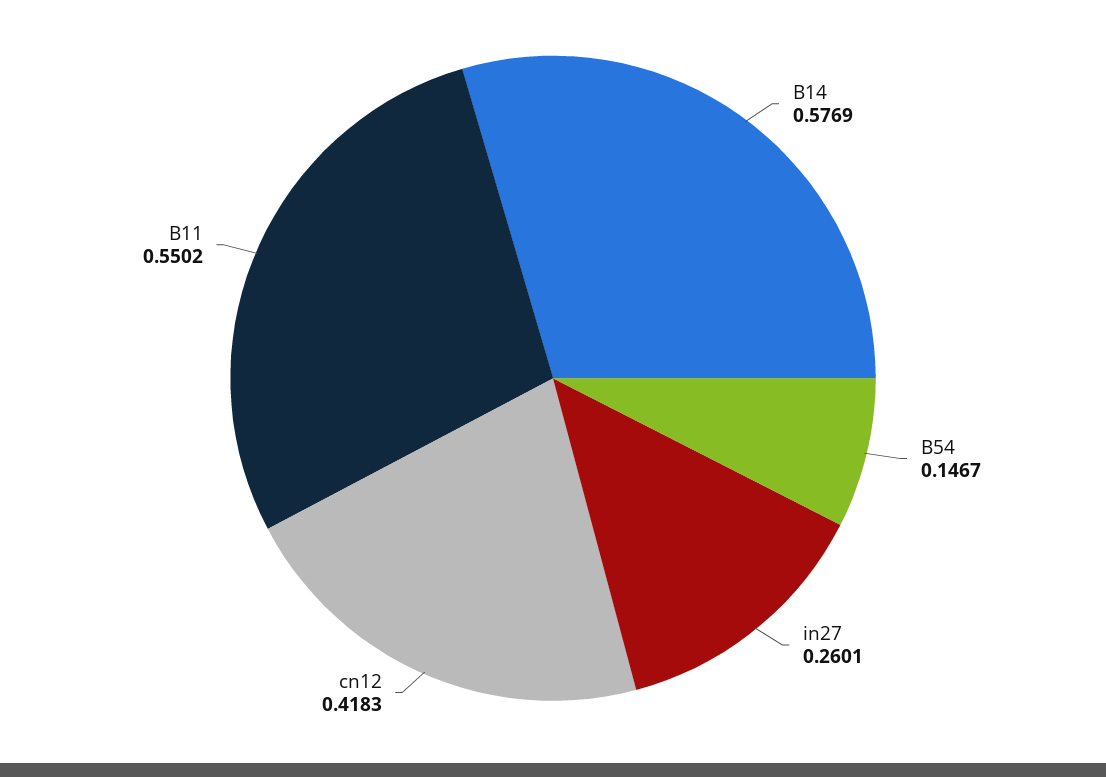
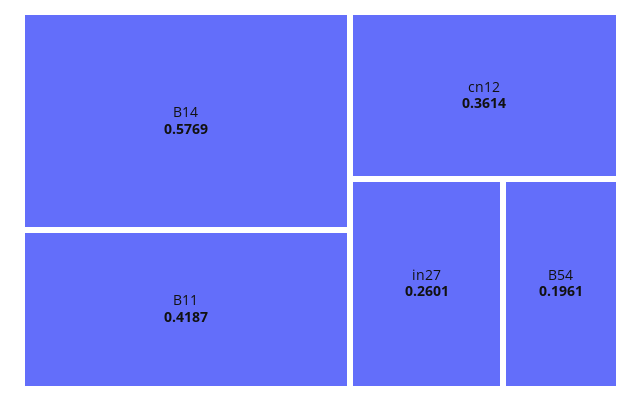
  {
    "B14": 0.5769,
-   "B54": 0.1467,
+   "B54": 0.1961,
    "in27": 0.2601,
-   "cn12": 0.4183,
+   "cn12": 0.3614,
-   "B11": 0.5502
+   "B11": 0.4187
  }

